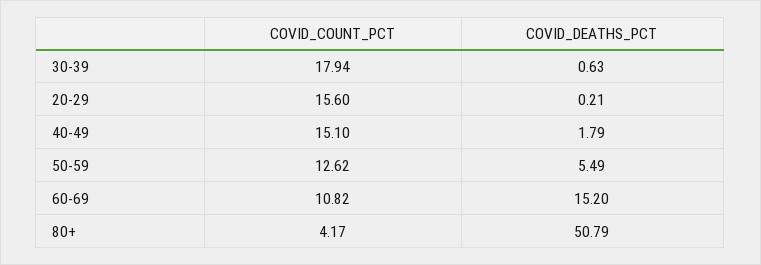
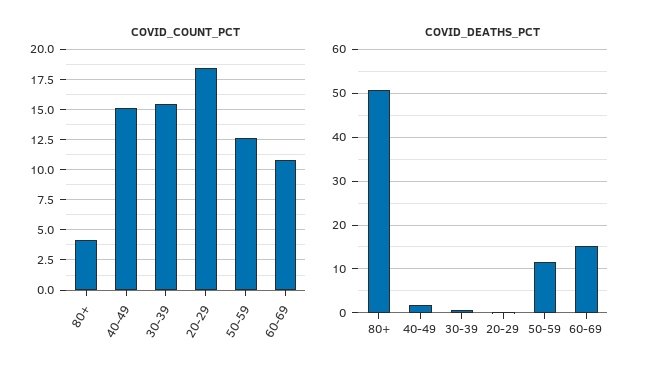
  {
    "COVID_COUNT_PCT": {
-     "30-39": 17.94,
+     "30-39": 15.5,
-     "20-29": 15.6,
+     "20-29": 18.5,
      "40-49": 15.1,
      "50-59": 12.62,
      "60-69": 10.82,
      "80+": 4.17
    },
    "COVID_DEATHS_PCT": {
      "30-39": 0.63,
      "20-29": 0.21,
      "40-49": 1.79,
-     "50-59": 5.49,
+     "50-59": 12,
      "60-69": 15.2,
      "80+": 50.79
    }
  }

